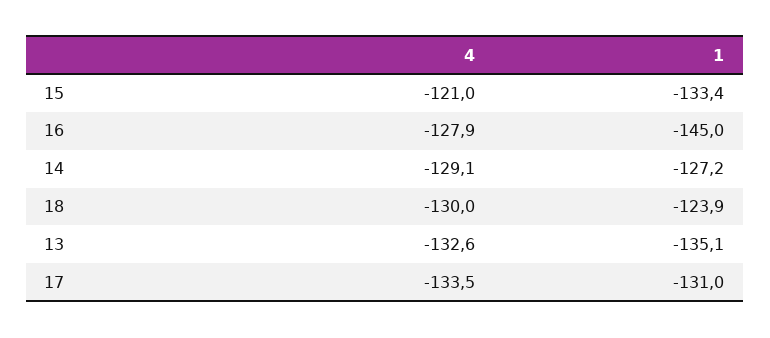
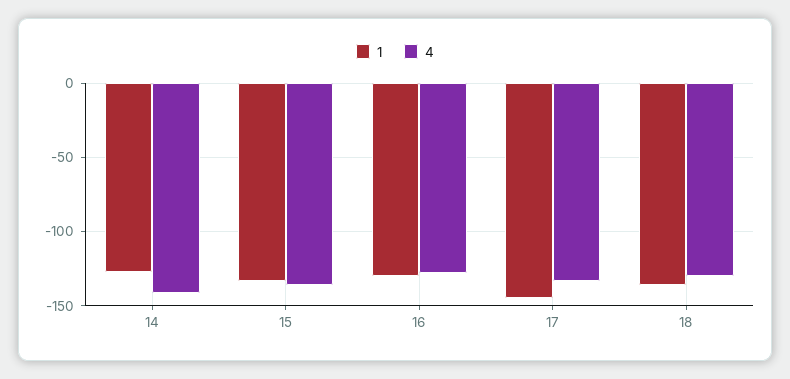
  {
    "4": {
-     "15": -121,
+     "15": -135,
      "16": -127.9,
-     "14": -129.1,
+     "14": -140,
      "18": -130,
-     "13": -132.6,
      "17": -133.5
    },
    "1": {
      "15": -133.4,
-     "16": -145,
+     "16": -130,
      "14": -127.2,
-     "18": -123.9,
+     "18": -135,
-     "13": -135.1,
-     "17": -131
+     "17": -145
    }
  }

